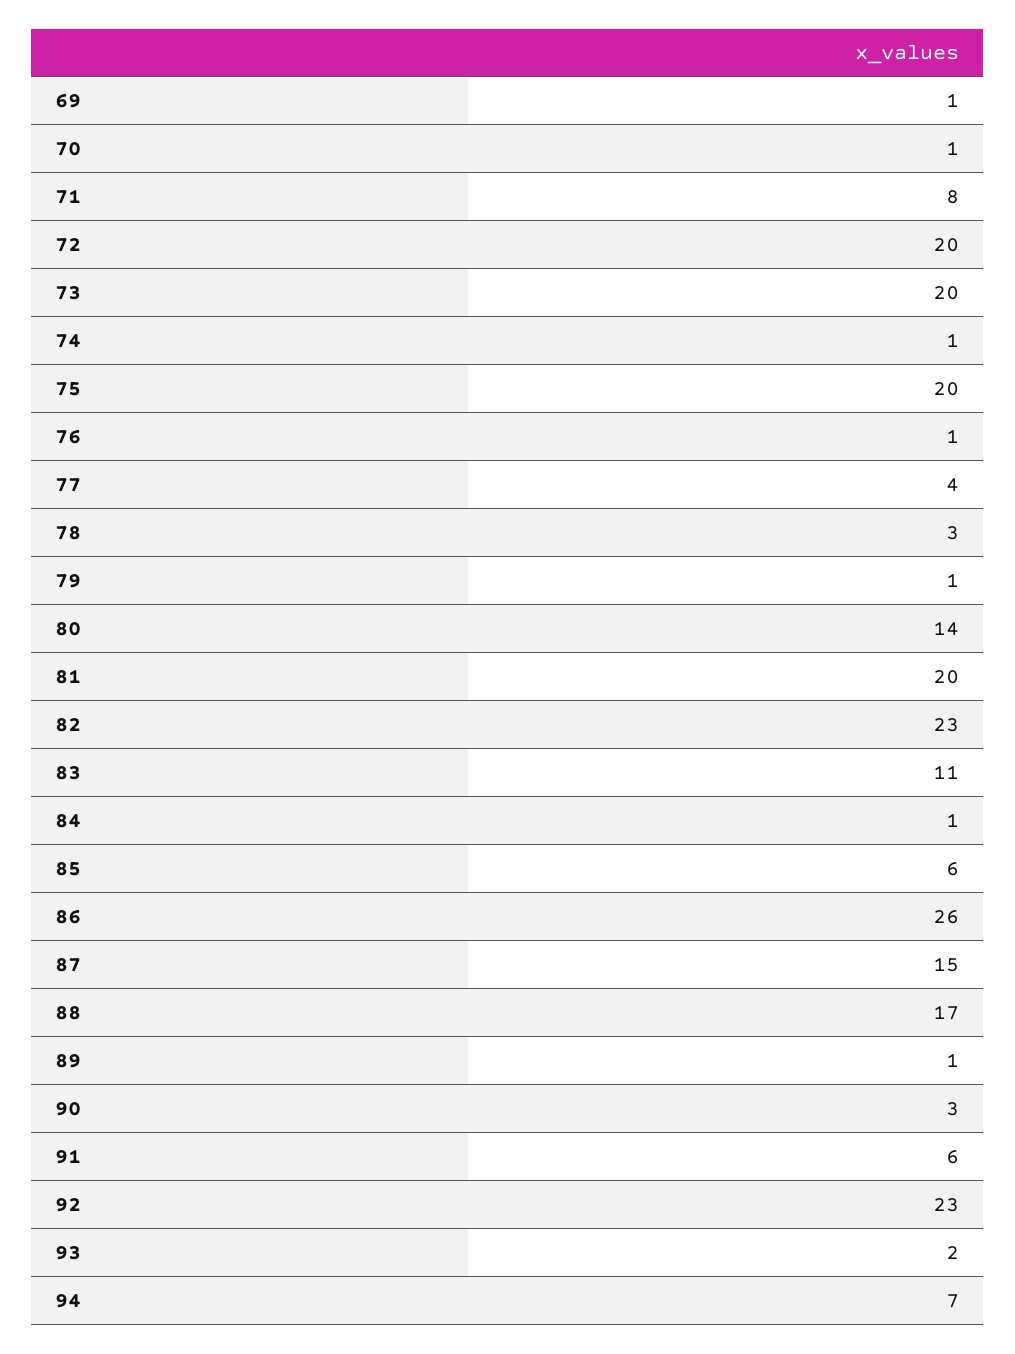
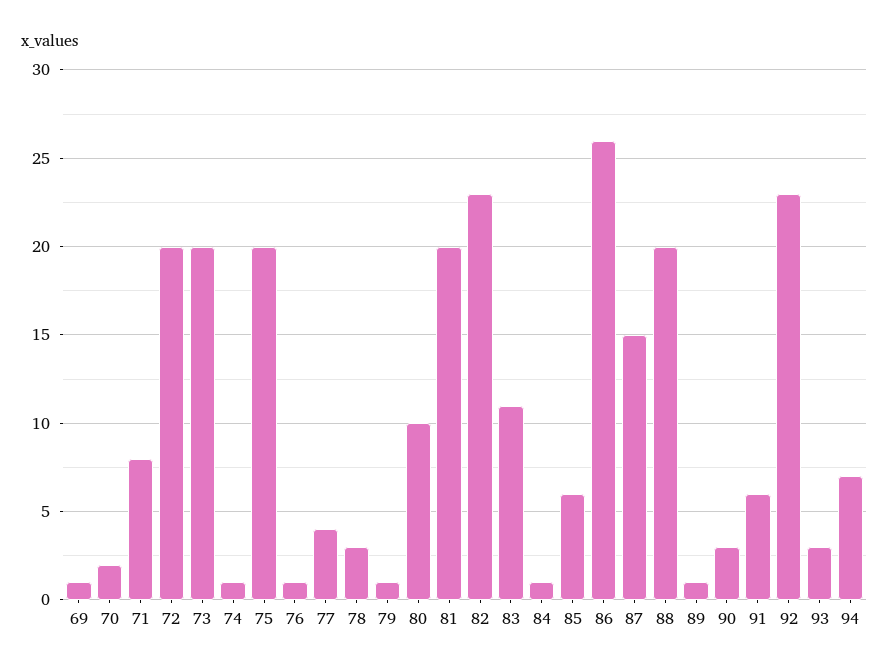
  {
    "69": 1,
-   "70": 1,
+   "70": 2,
    "71": 8,
    "72": 20,
    "73": 20,
    "74": 1,
    "75": 20,
    "76": 1,
    "77": 4,
    "78": 3,
    "79": 1,
-   "80": 14,
+   "80": 10,
    "81": 20,
    "82": 23,
    "83": 11,
    "84": 1,
    "85": 6,
    "86": 26,
    "87": 15,
-   "88": 17,
+   "88": 20,
    "89": 1,
    "90": 3,
    "91": 6,
    "92": 23,
-   "93": 2,
+   "93": 3,
    "94": 7
  }

